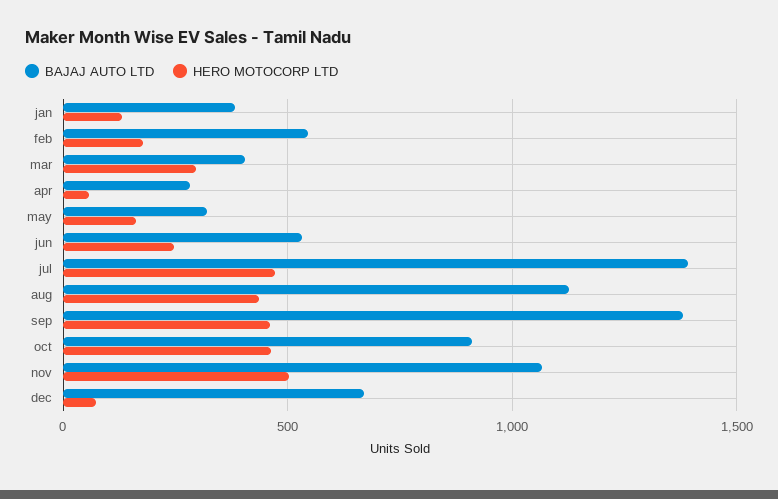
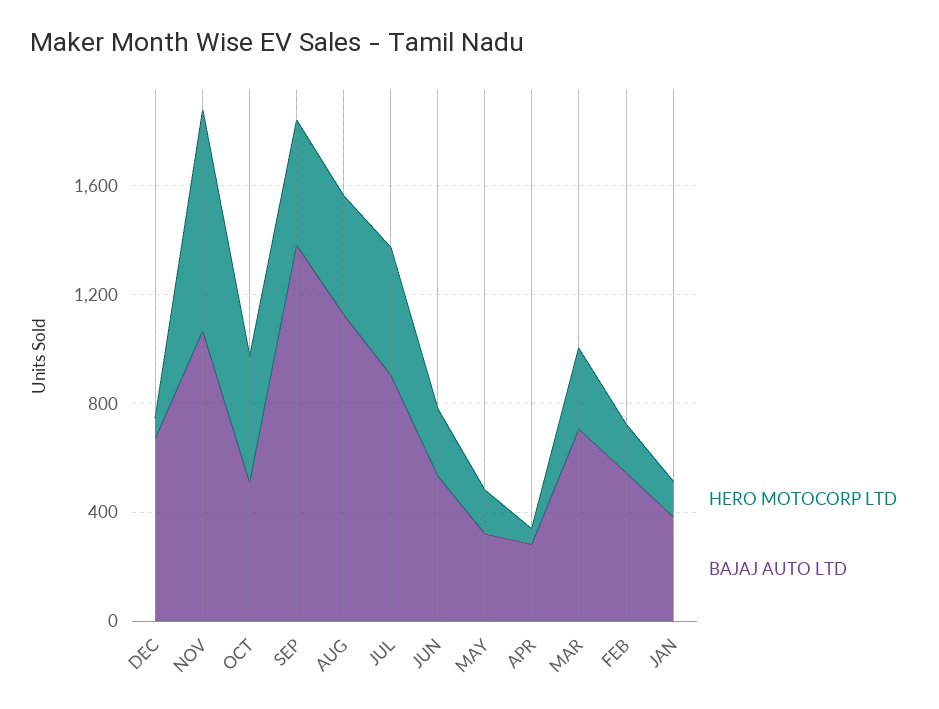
  {
    "BAJAJ AUTO LTD": {
      "jan": 400,
      "feb": 550,
-     "mar": 400,
+     "mar": 700,
      "apr": 300,
      "may": 300,
      "jun": 550,
-     "jul": 1400,
+     "jul": 900,
      "aug": 1150,
      "sep": 1400,
-     "oct": 900,
+     "oct": 500,
      "nov": 1050,
      "dec": 650
    },
    "HERO MOTOCORP LTD": {
      "jan": 150,
      "feb": 200,
      "mar": 300,
      "apr": 50,
      "may": 150,
      "jun": 250,
      "jul": 450,
      "aug": 450,
      "sep": 450,
      "oct": 450,
-     "nov": 500,
+     "nov": 800,
      "dec": 50
    }
  }

